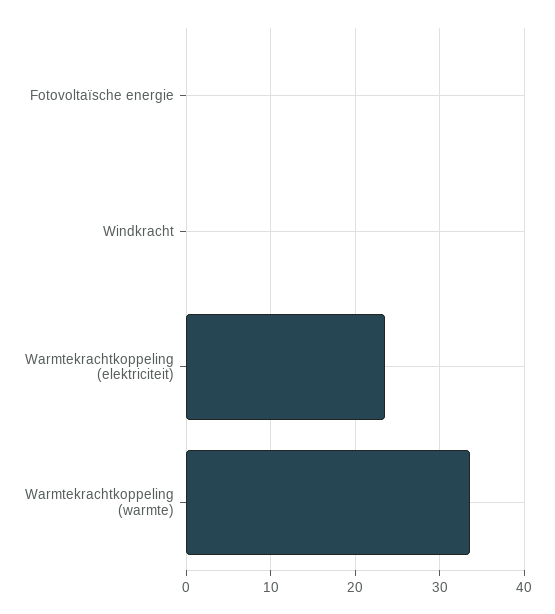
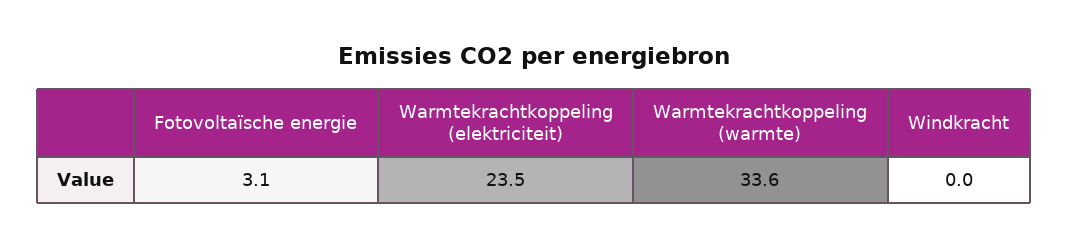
  {
-   "Fotovoltaïsche energie": 0,
+   "Fotovoltaïsche energie": 3.1,
    "Windkracht": 0,
    "Warmtekrachtkoppeling (elektriciteit)": 23.5,
    "Warmtekrachtkoppeling (warmte)": 33.6
  }

